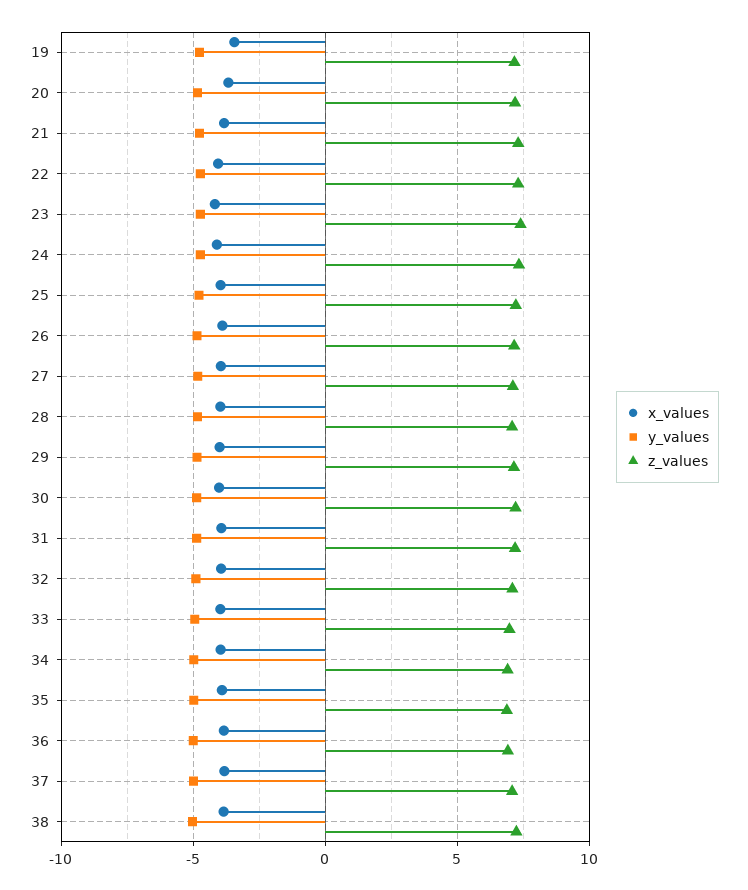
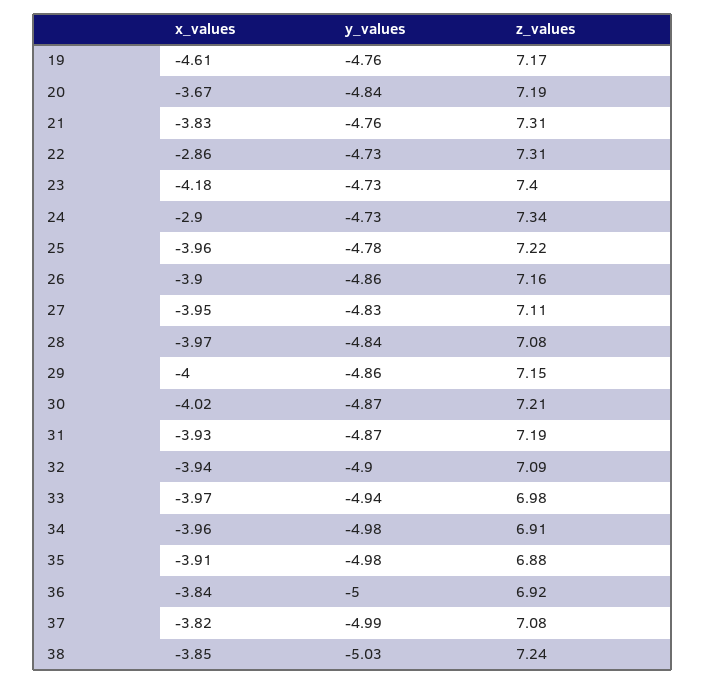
  {
    "x_values": {
-     "19": -3.5,
+     "19": -4.61,
      "20": -3.67,
      "21": -3.83,
-     "22": -4,
+     "22": -2.86,
      "23": -4.18,
-     "24": -4,
+     "24": -2.9,
      "25": -3.96,
      "26": -3.9,
      "27": -3.95,
      "28": -3.97,
      "29": -4,
      "30": -4.02,
      "31": -3.93,
      "32": -3.94,
      "33": -3.97,
      "34": -3.96,
      "35": -3.91,
      "36": -3.84,
      "37": -3.82,
      "38": -3.85
    },
    "y_values": {
      "19": -4.76,
      "20": -4.84,
      "21": -4.76,
      "22": -4.73,
      "23": -4.73,
      "24": -4.73,
      "25": -4.78,
      "26": -4.86,
      "27": -4.83,
      "28": -4.84,
      "29": -4.86,
      "30": -4.87,
      "31": -4.87,
      "32": -4.9,
      "33": -4.94,
      "34": -4.98,
      "35": -4.98,
      "36": -5,
      "37": -4.99,
      "38": -5.03
    },
    "z_values": {
      "19": 7.17,
      "20": 7.19,
      "21": 7.31,
      "22": 7.31,
      "23": 7.4,
      "24": 7.34,
      "25": 7.22,
      "26": 7.16,
      "27": 7.11,
      "28": 7.08,
      "29": 7.15,
      "30": 7.21,
      "31": 7.19,
      "32": 7.09,
      "33": 6.98,
      "34": 6.91,
      "35": 6.88,
      "36": 6.92,
      "37": 7.08,
      "38": 7.24
    }
  }

